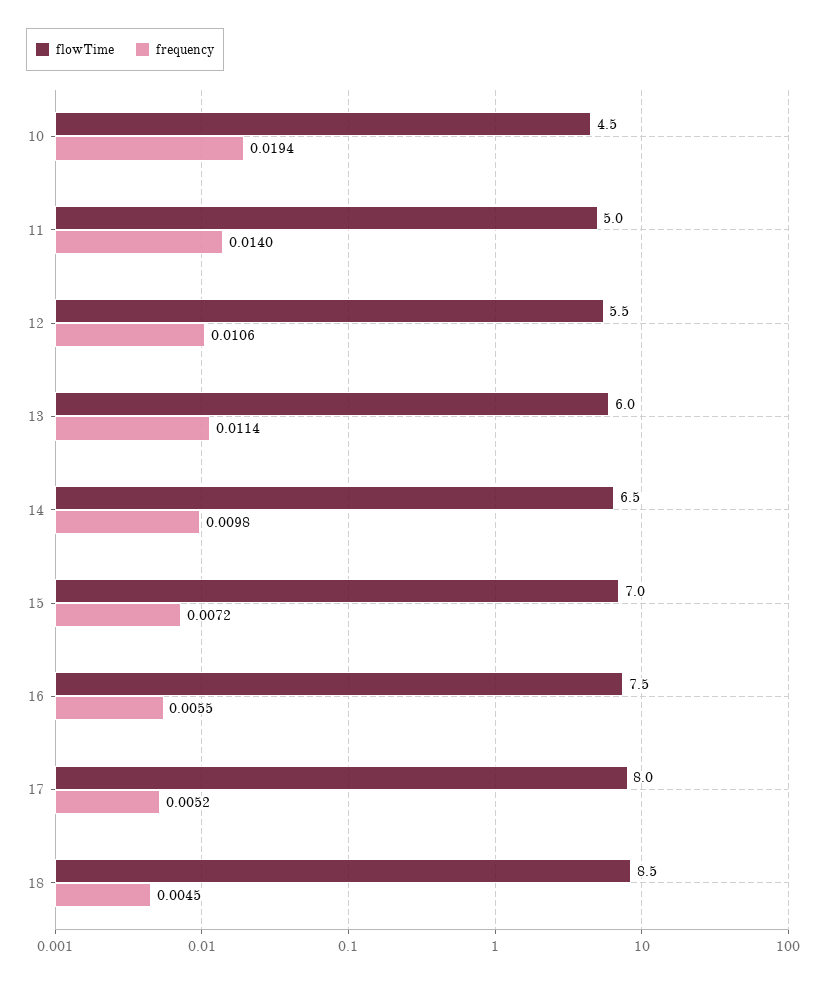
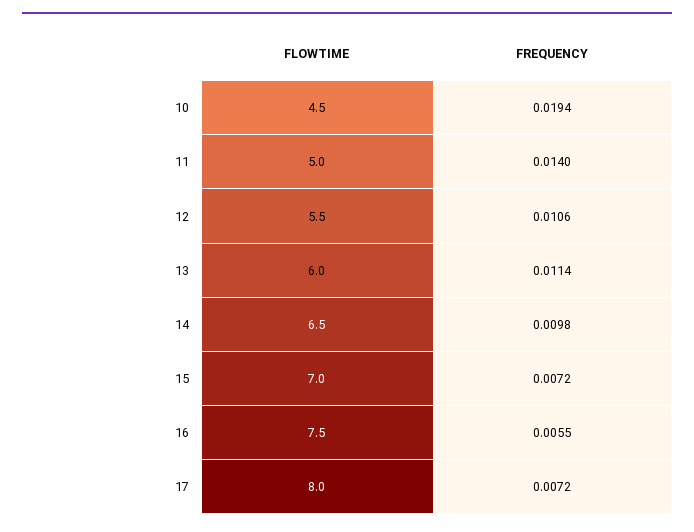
  {
    "flowTime": {
      "10": 4.5,
      "11": 5,
      "12": 5.5,
      "13": 6,
      "14": 6.5,
      "15": 7,
      "16": 7.5,
-     "17": 8,
+     "17": 8
-     "18": 8.5
    },
    "frequency": {
      "10": 0.0194,
      "11": 0.014,
      "12": 0.0106,
      "13": 0.0114,
      "14": 0.0098,
      "15": 0.0072,
      "16": 0.0055,
-     "17": 0.0052,
+     "17": 0.0072
-     "18": 0.0045
    }
  }

